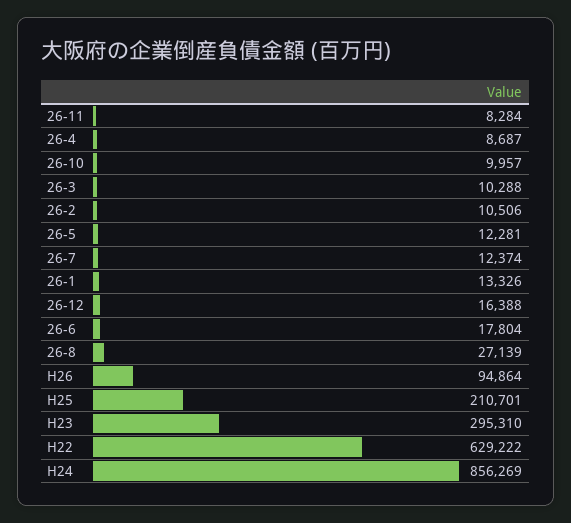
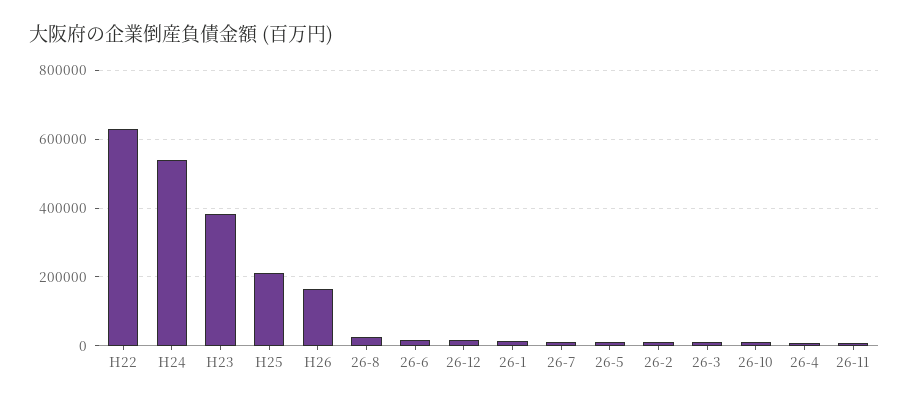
  {
    "26-11": 8284,
    "26-4": 8687,
    "26-10": 9957,
    "26-3": 10288,
    "26-2": 10506,
    "26-5": 12281,
    "26-7": 12374,
    "26-1": 13326,
    "26-12": 16388,
    "26-6": 17804,
    "26-8": 27139,
-   "H26": 94864,
+   "H26": 160000,
    "H25": 210701,
-   "H23": 295310,
+   "H23": 380000,
    "H22": 629222,
-   "H24": 856269
+   "H24": 540000
  }

